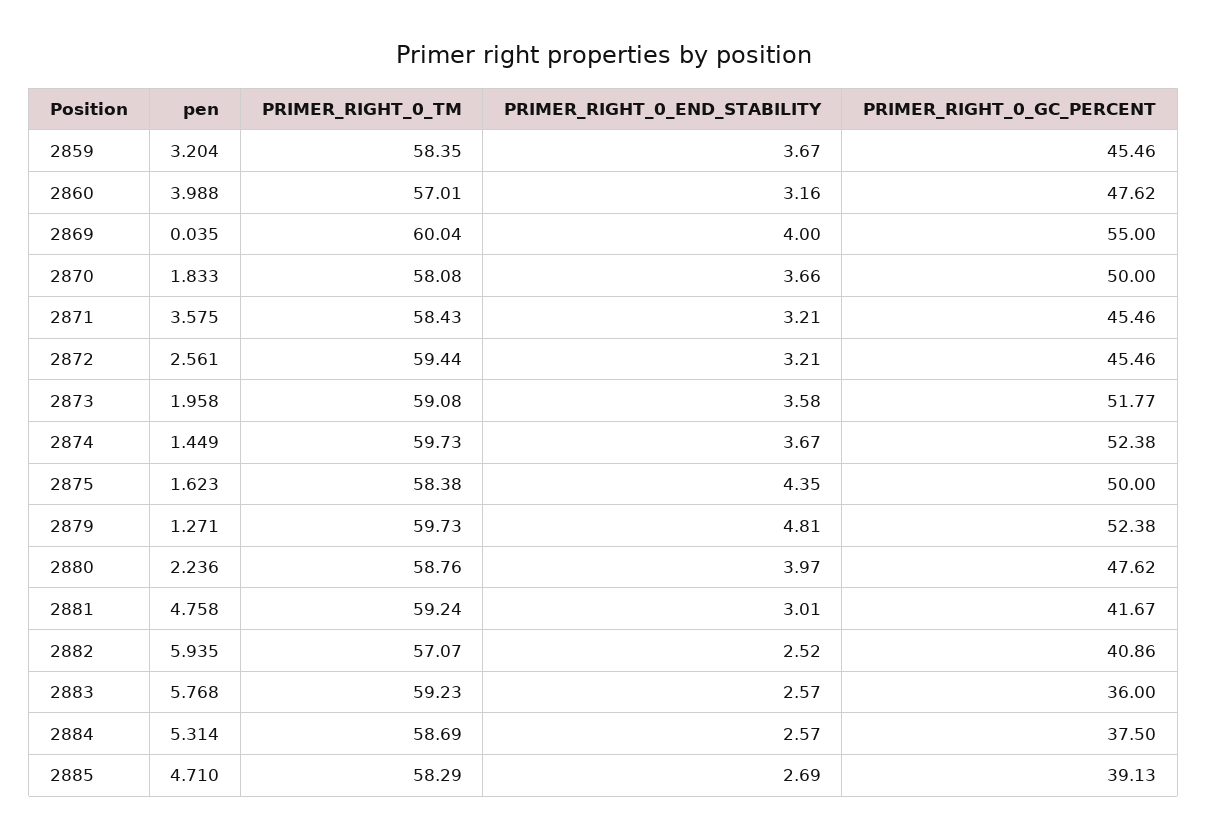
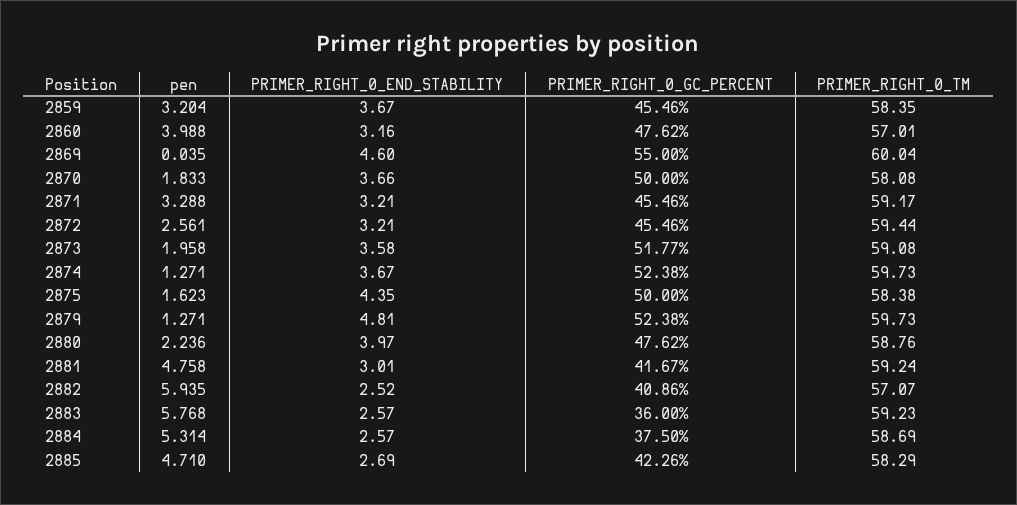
  {
    "pen": {
      "2859": 3.204,
      "2860": 3.988,
      "2869": 0.035,
      "2870": 1.833,
-     "2871": 3.575,
+     "2871": 3.288,
      "2872": 2.561,
      "2873": 1.958,
-     "2874": 1.449,
+     "2874": 1.271,
      "2875": 1.623,
      "2879": 1.271,
      "2880": 2.236,
      "2881": 4.758,
      "2882": 5.935,
      "2883": 5.768,
      "2884": 5.314,
      "2885": 4.71
    },
    "PRIMER_RIGHT_0_TM": {
      "2859": 58.35,
      "2860": 57.01,
      "2869": 60.04,
      "2870": 58.08,
-     "2871": 58.43,
+     "2871": 59.17,
      "2872": 59.44,
      "2873": 59.08,
      "2874": 59.73,
      "2875": 58.38,
      "2879": 59.73,
      "2880": 58.76,
      "2881": 59.24,
      "2882": 57.07,
      "2883": 59.23,
      "2884": 58.69,
      "2885": 58.29
    },
    "PRIMER_RIGHT_0_END_STABILITY": {
      "2859": 3.67,
      "2860": 3.16,
-     "2869": 4,
+     "2869": 4.6,
      "2870": 3.66,
      "2871": 3.21,
      "2872": 3.21,
      "2873": 3.58,
      "2874": 3.67,
      "2875": 4.35,
      "2879": 4.81,
      "2880": 3.97,
      "2881": 3.01,
      "2882": 2.52,
      "2883": 2.57,
      "2884": 2.57,
      "2885": 2.69
    },
    "PRIMER_RIGHT_0_GC_PERCENT": {
      "2859": 45.46,
      "2860": 47.62,
      "2869": 55,
      "2870": 50,
      "2871": 45.46,
      "2872": 45.46,
      "2873": 51.77,
      "2874": 52.38,
      "2875": 50,
      "2879": 52.38,
      "2880": 47.62,
      "2881": 41.67,
      "2882": 40.86,
      "2883": 36,
      "2884": 37.5,
-     "2885": 39.13
+     "2885": 42.26
    }
  }

